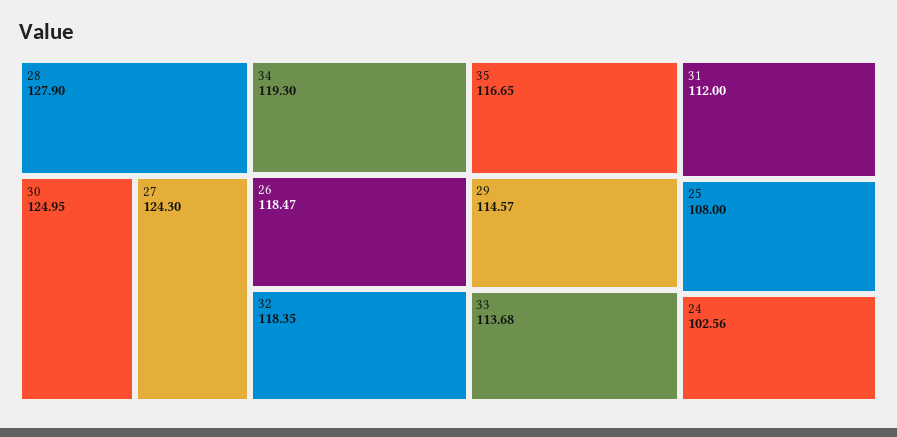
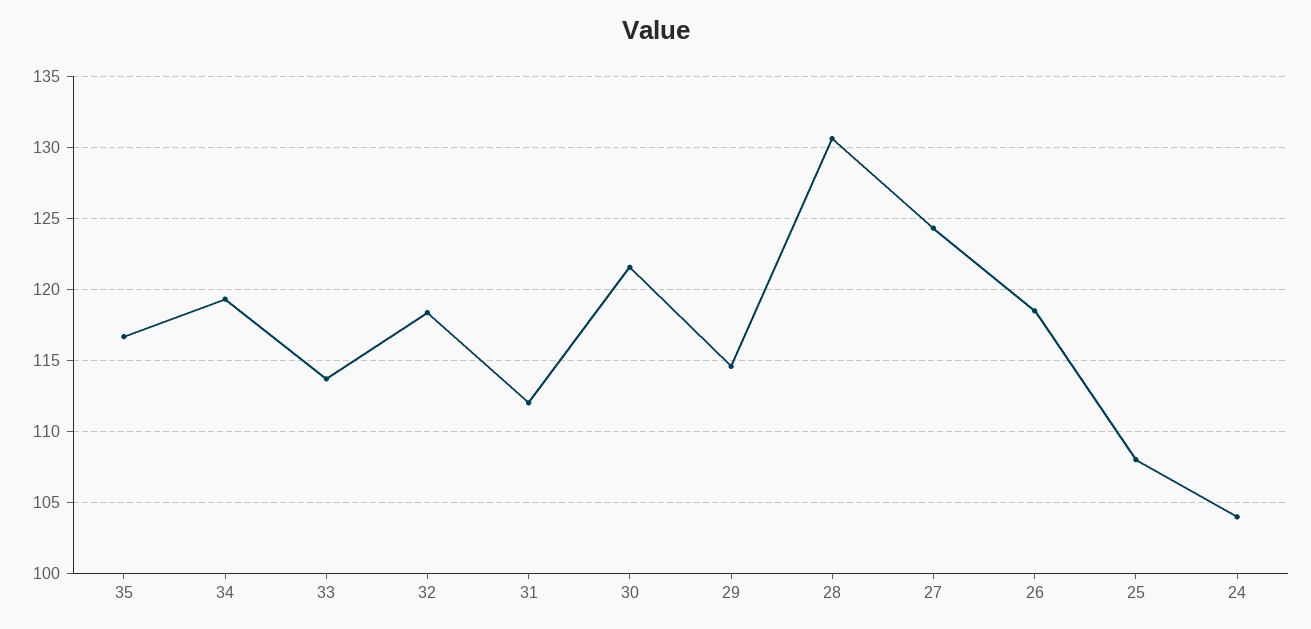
  {
-   "28": 127.9,
+   "28": 130.5,
-   "30": 124.95,
+   "30": 121.5,
    "27": 124.3,
    "34": 119.3,
    "26": 118.47,
    "32": 118.35,
    "35": 116.65,
    "29": 114.57,
    "33": 113.68,
    "31": 112,
    "25": 108,
-   "24": 102.56
+   "24": 104
  }

